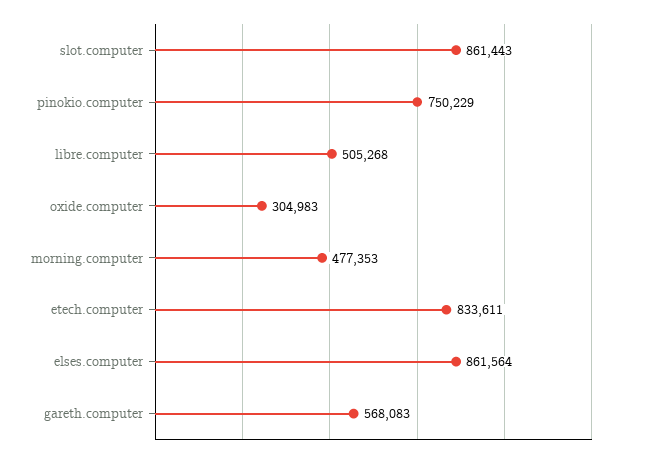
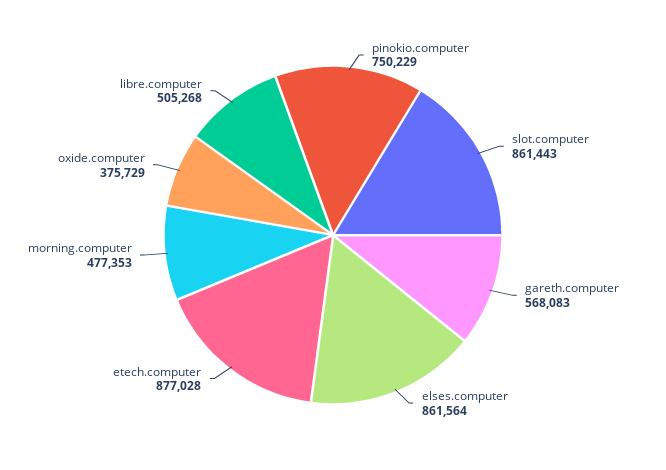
  {
    "slot.computer": 861443,
    "pinokio.computer": 750229,
    "libre.computer": 505268,
-   "oxide.computer": 304983,
+   "oxide.computer": 375729,
    "morning.computer": 477353,
-   "etech.computer": 833611,
+   "etech.computer": 877028,
    "elses.computer": 861564,
    "gareth.computer": 568083
  }

